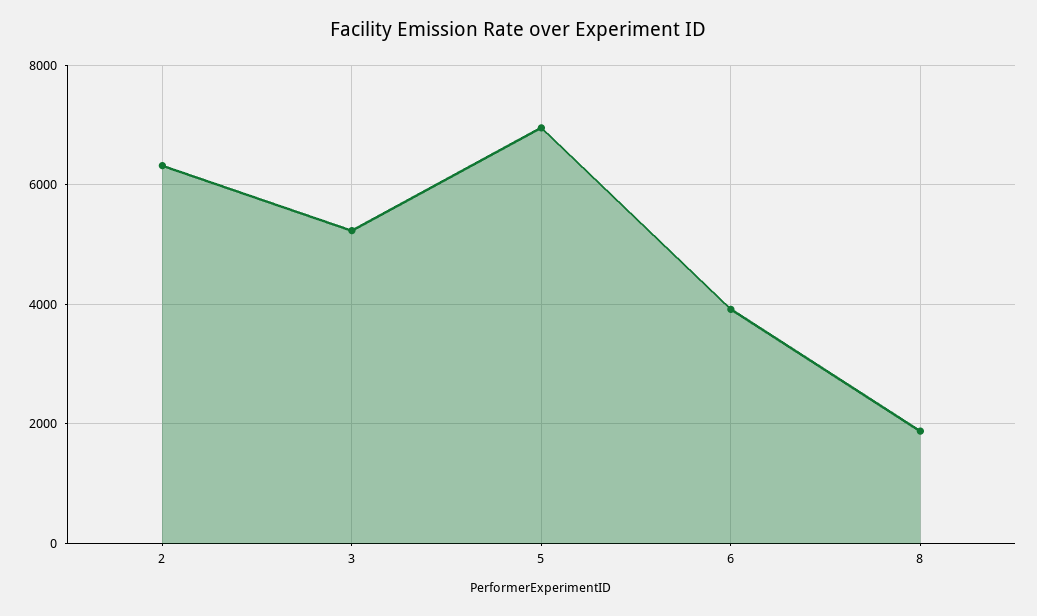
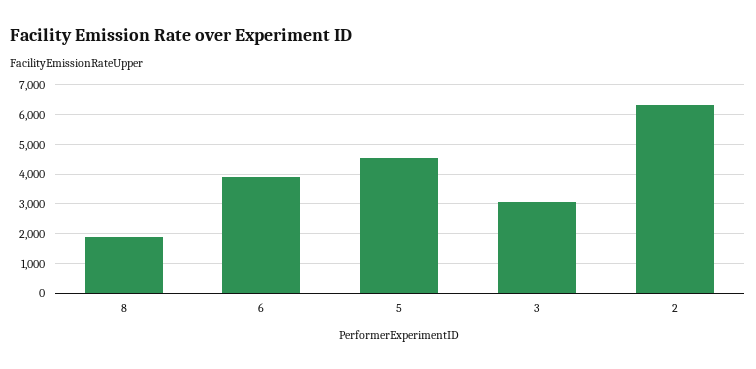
  {
    "2": 6400,
-   "3": 5200,
+   "3": 3000,
-   "5": 7000,
+   "5": 4500,
    "6": 4000,
    "8": 1800
  }

